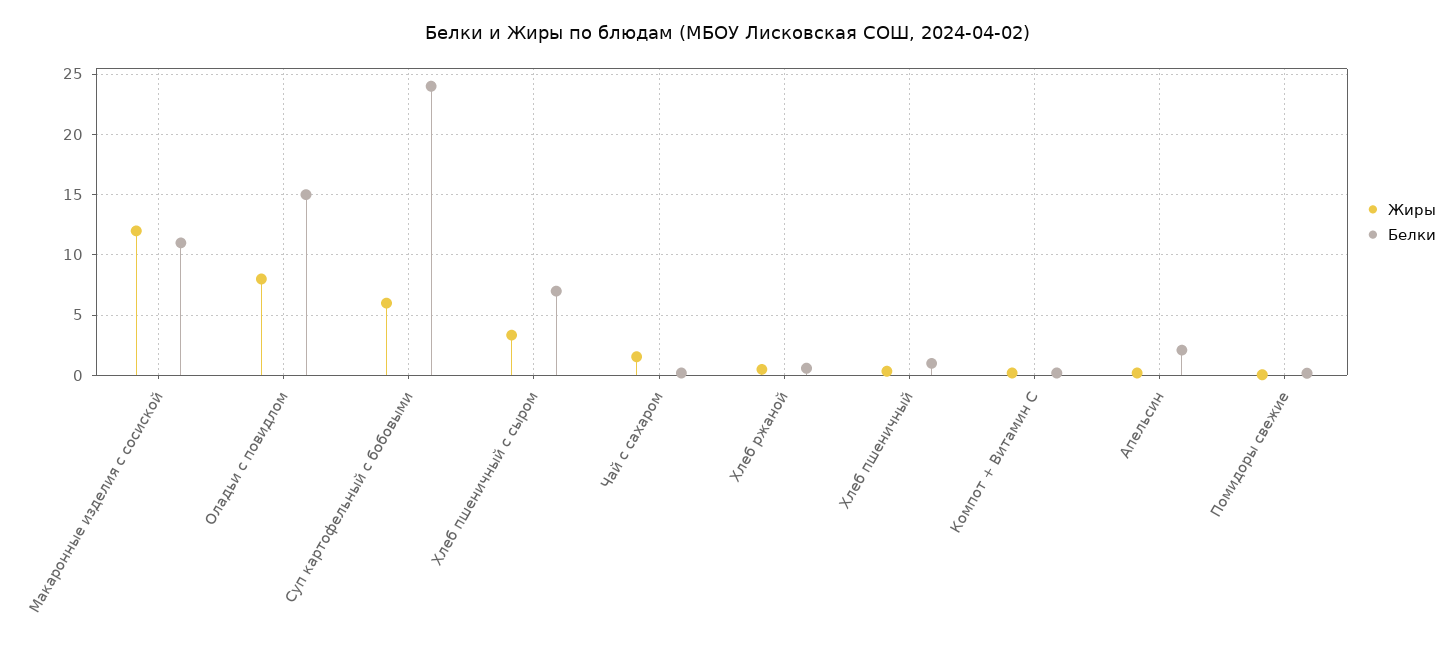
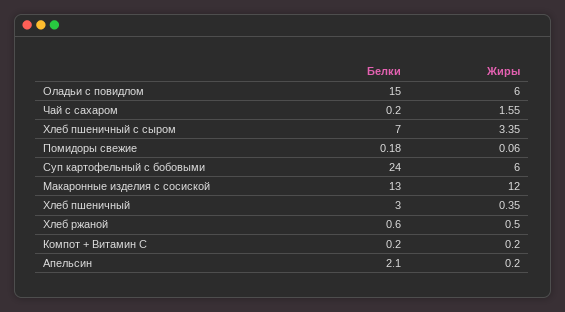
  {
    "Жиры": {
      "Макаронные изделия с сосиской": 12,
-     "Оладьи с повидлом": 8,
+     "Оладьи с повидлом": 6,
      "Суп картофельный с бобовыми": 6,
      "Хлеб пшеничный с сыром": 3.35,
      "Чай с сахаром": 1.55,
      "Хлеб ржаной": 0.5,
      "Хлеб пшеничный": 0.35,
      "Компот + Витамин С": 0.2,
      "Апельсин": 0.2,
      "Помидоры свежие": 0.06
    },
    "Белки": {
-     "Макаронные изделия с сосиской": 11,
+     "Макаронные изделия с сосиской": 13,
      "Оладьи с повидлом": 15,
      "Суп картофельный с бобовыми": 24,
      "Хлеб пшеничный с сыром": 7,
      "Чай с сахаром": 0.2,
      "Хлеб ржаной": 0.6,
-     "Хлеб пшеничный": 1,
+     "Хлеб пшеничный": 3,
      "Компот + Витамин С": 0.2,
      "Апельсин": 2.1,
      "Помидоры свежие": 0.18
    }
  }

